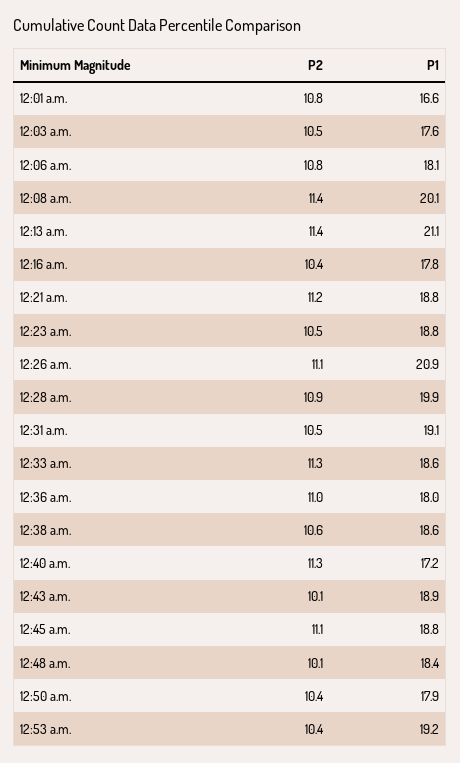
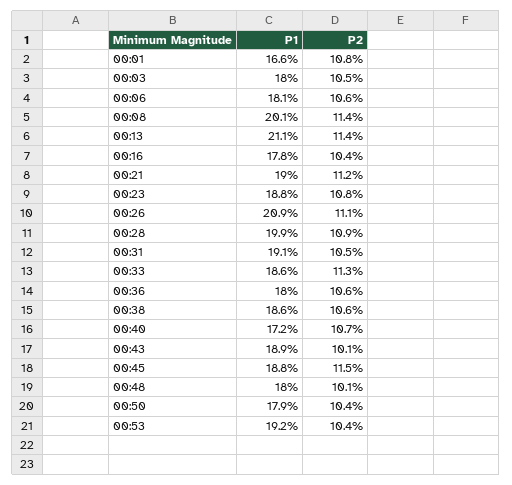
  {
    "P2": {
      "12:01 a.m.": 10.8,
      "12:03 a.m.": 10.5,
-     "12:06 a.m.": 10.8,
+     "12:06 a.m.": 10.6,
      "12:08 a.m.": 11.4,
      "12:13 a.m.": 11.4,
      "12:16 a.m.": 10.4,
      "12:21 a.m.": 11.2,
-     "12:23 a.m.": 10.5,
+     "12:23 a.m.": 10.8,
      "12:26 a.m.": 11.1,
      "12:28 a.m.": 10.9,
      "12:31 a.m.": 10.5,
      "12:33 a.m.": 11.3,
-     "12:36 a.m.": 11,
+     "12:36 a.m.": 10.6,
      "12:38 a.m.": 10.6,
-     "12:40 a.m.": 11.3,
+     "12:40 a.m.": 10.7,
      "12:43 a.m.": 10.1,
-     "12:45 a.m.": 11.1,
+     "12:45 a.m.": 11.5,
      "12:48 a.m.": 10.1,
      "12:50 a.m.": 10.4,
      "12:53 a.m.": 10.4
    },
    "P1": {
      "12:01 a.m.": 16.6,
-     "12:03 a.m.": 17.6,
+     "12:03 a.m.": 18,
      "12:06 a.m.": 18.1,
      "12:08 a.m.": 20.1,
      "12:13 a.m.": 21.1,
      "12:16 a.m.": 17.8,
-     "12:21 a.m.": 18.8,
+     "12:21 a.m.": 19,
      "12:23 a.m.": 18.8,
      "12:26 a.m.": 20.9,
      "12:28 a.m.": 19.9,
      "12:31 a.m.": 19.1,
      "12:33 a.m.": 18.6,
      "12:36 a.m.": 18,
      "12:38 a.m.": 18.6,
      "12:40 a.m.": 17.2,
      "12:43 a.m.": 18.9,
      "12:45 a.m.": 18.8,
-     "12:48 a.m.": 18.4,
+     "12:48 a.m.": 18,
      "12:50 a.m.": 17.9,
      "12:53 a.m.": 19.2
    }
  }

